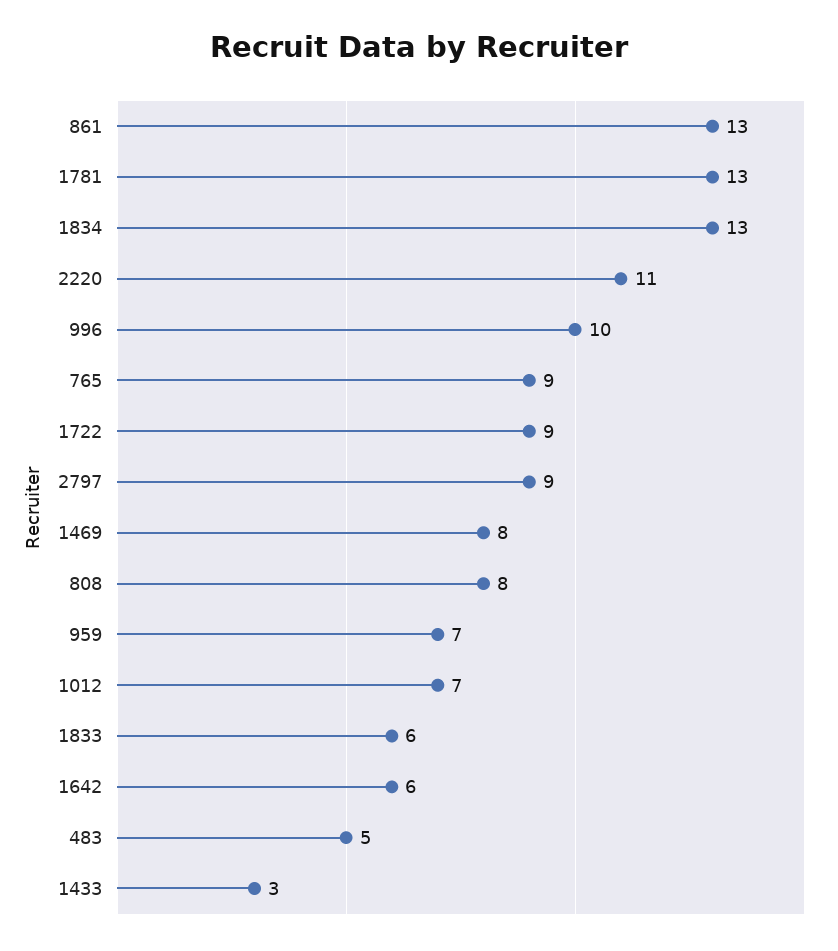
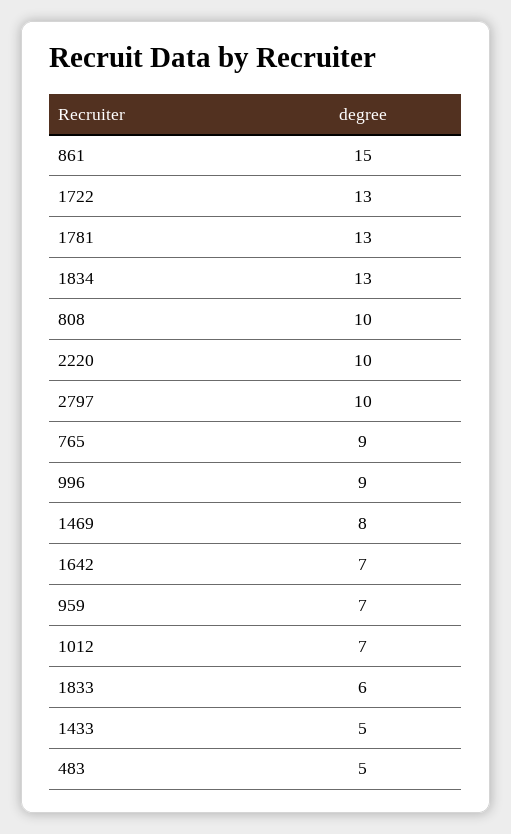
  {
-   "861": 13,
+   "861": 15,
    "1781": 13,
    "1834": 13,
-   "2220": 11,
+   "2220": 10,
-   "996": 10,
+   "996": 9,
    "765": 9,
-   "1722": 9,
+   "1722": 13,
-   "2797": 9,
+   "2797": 10,
    "1469": 8,
-   "808": 8,
+   "808": 10,
    "959": 7,
    "1012": 7,
    "1833": 6,
-   "1642": 6,
+   "1642": 7,
    "483": 5,
-   "1433": 3
+   "1433": 5
  }

